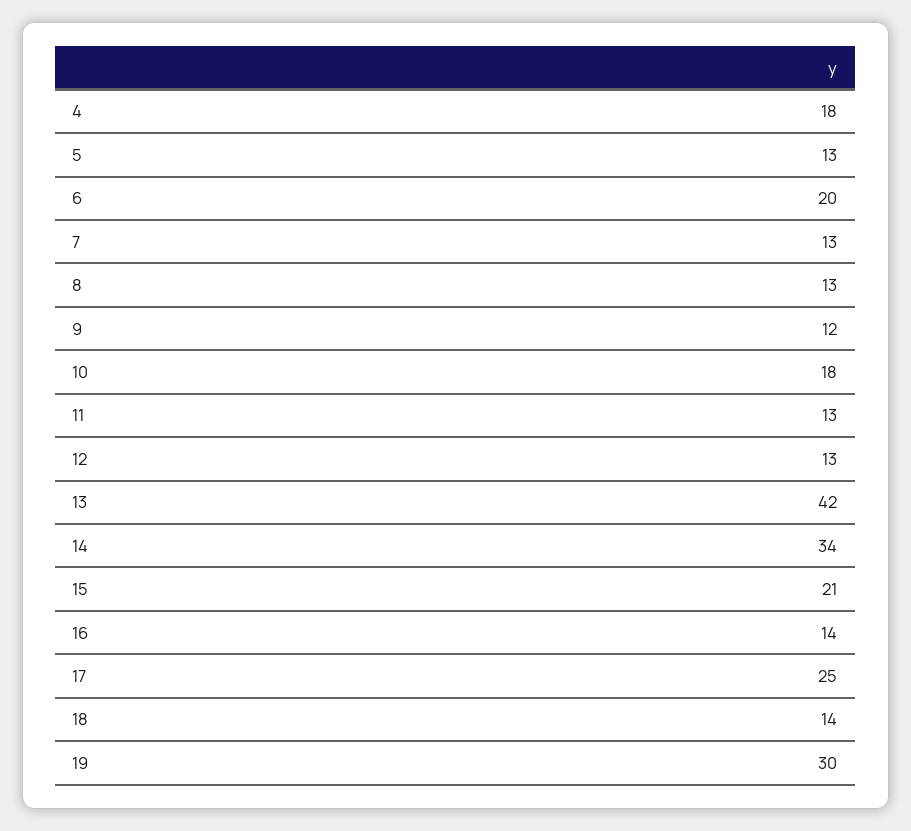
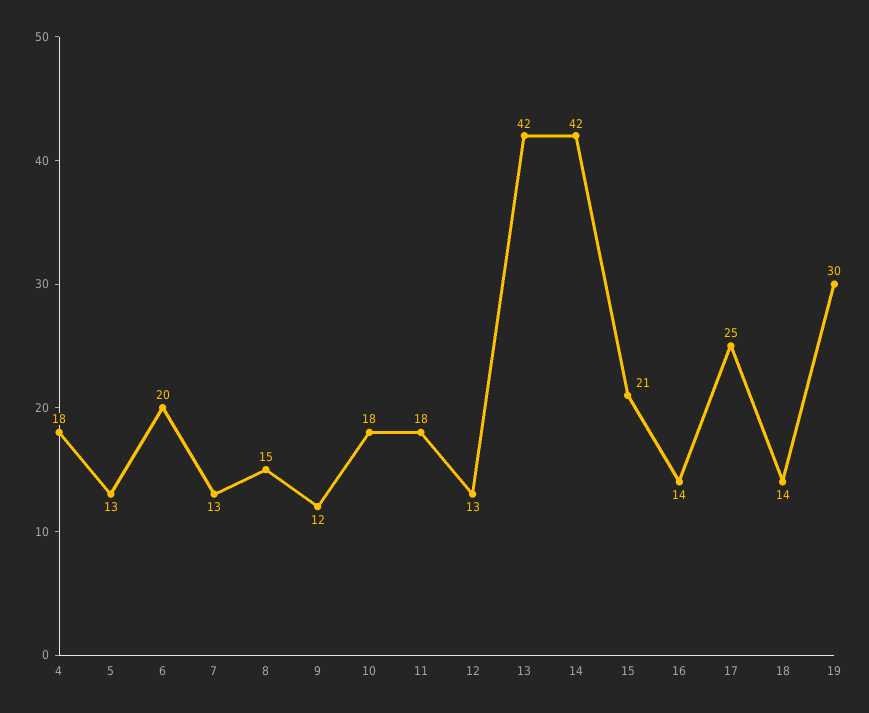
  {
    "4": 18,
    "5": 13,
    "6": 20,
    "7": 13,
-   "8": 13,
+   "8": 15,
    "9": 12,
    "10": 18,
-   "11": 13,
+   "11": 18,
    "12": 13,
    "13": 42,
-   "14": 34,
+   "14": 42,
    "15": 21,
    "16": 14,
    "17": 25,
    "18": 14,
    "19": 30
  }

